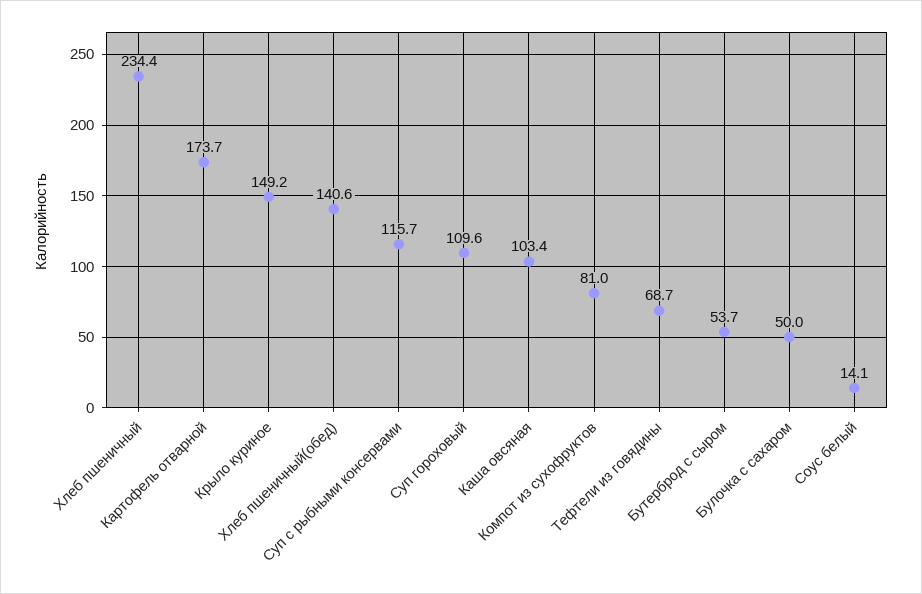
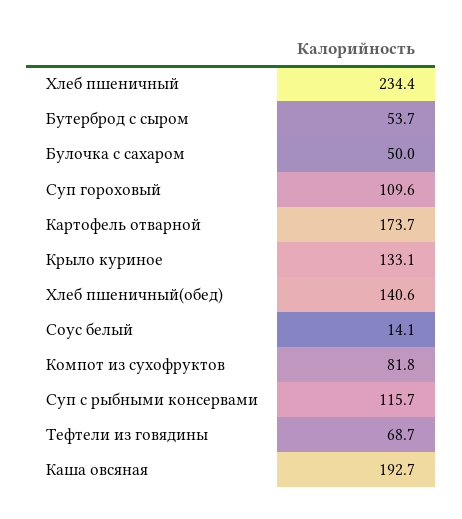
  {
    "Хлеб пшеничный": 234.4,
    "Картофель отварной": 173.7,
-   "Крыло куриное": 149.2,
+   "Крыло куриное": 133.1,
    "Хлеб пшеничный(обед)": 140.6,
    "Суп с рыбными консервами": 115.7,
    "Суп гороховый": 109.6,
-   "Каша овсяная": 103.4,
+   "Каша овсяная": 192.7,
-   "Компот из сухофруктов": 81,
+   "Компот из сухофруктов": 81.8,
    "Тефтели из говядины": 68.7,
    "Бутерброд с сыром": 53.7,
    "Булочка с сахаром": 50,
    "Соус белый": 14.1
  }

